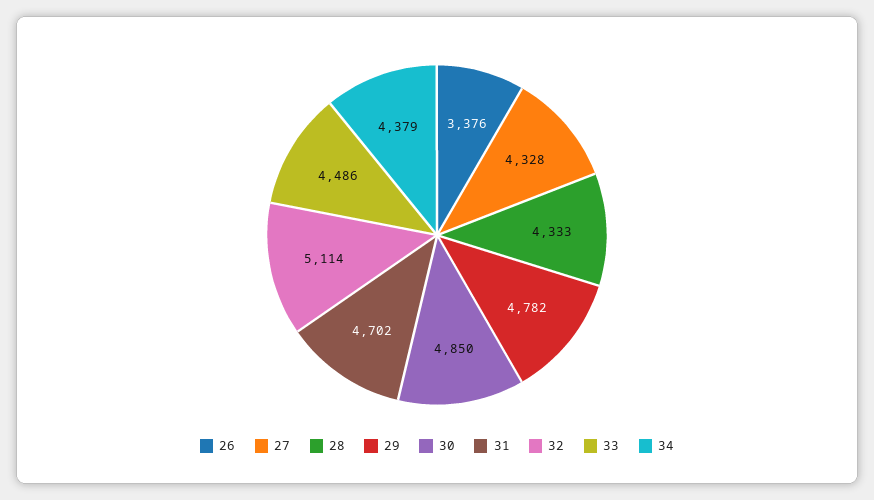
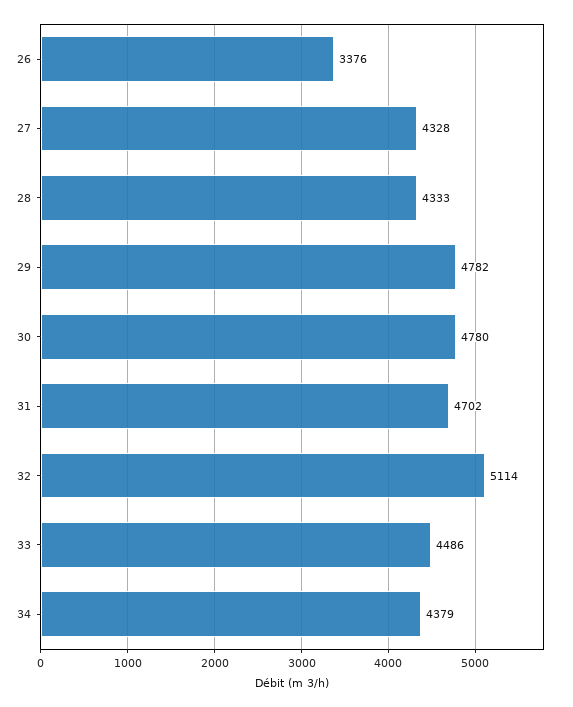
  {
    "26": 3376,
    "27": 4328,
    "28": 4333,
    "29": 4782,
-   "30": 4850,
+   "30": 4780,
    "31": 4702,
    "32": 5114,
    "33": 4486,
    "34": 4379
  }

